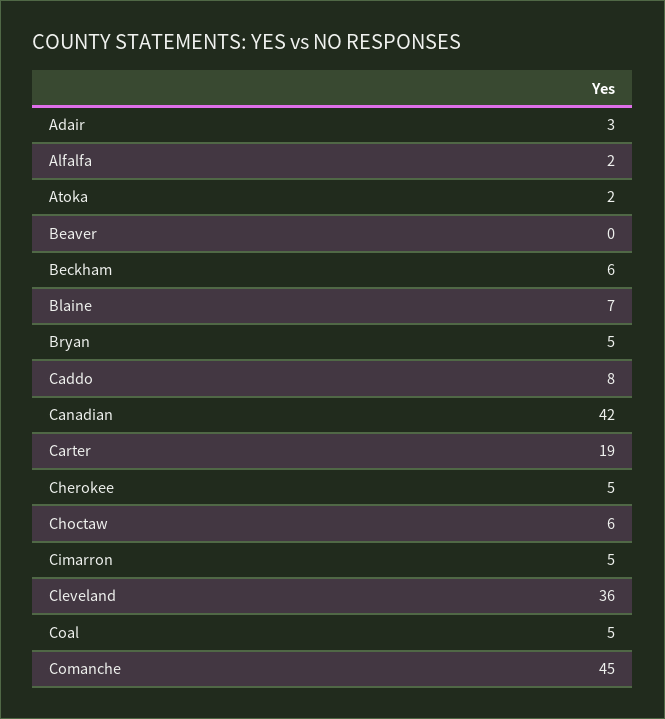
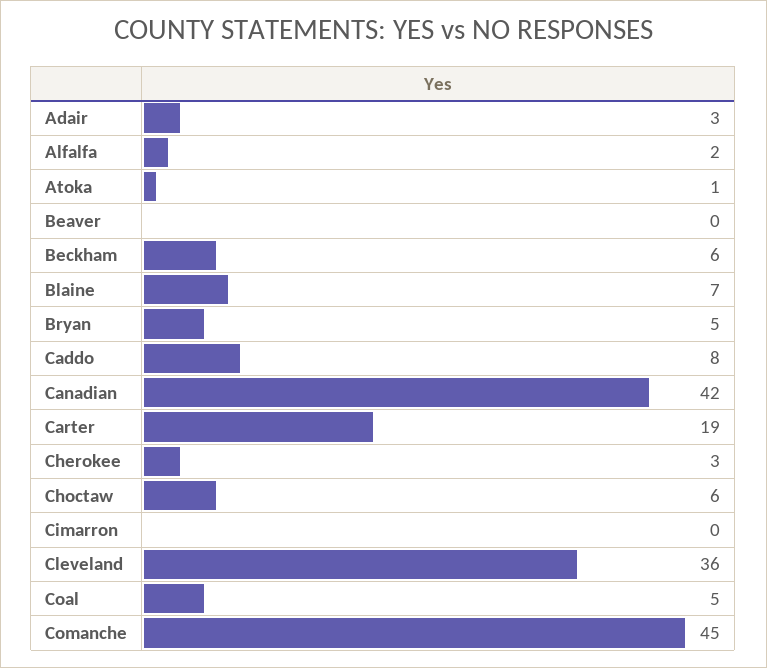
  {
    "Adair": 3,
    "Alfalfa": 2,
-   "Atoka": 2,
+   "Atoka": 1,
    "Beaver": 0,
    "Beckham": 6,
    "Blaine": 7,
    "Bryan": 5,
    "Caddo": 8,
    "Canadian": 42,
    "Carter": 19,
-   "Cherokee": 5,
+   "Cherokee": 3,
    "Choctaw": 6,
-   "Cimarron": 5,
+   "Cimarron": 0,
    "Cleveland": 36,
    "Coal": 5,
    "Comanche": 45
  }

